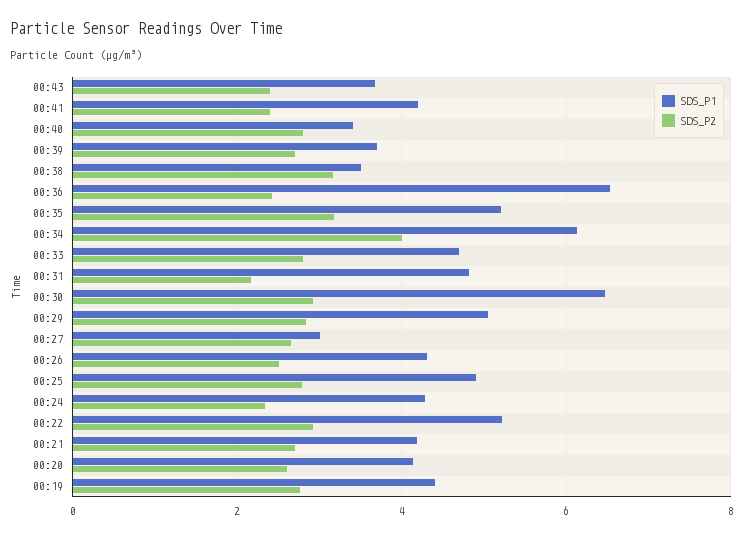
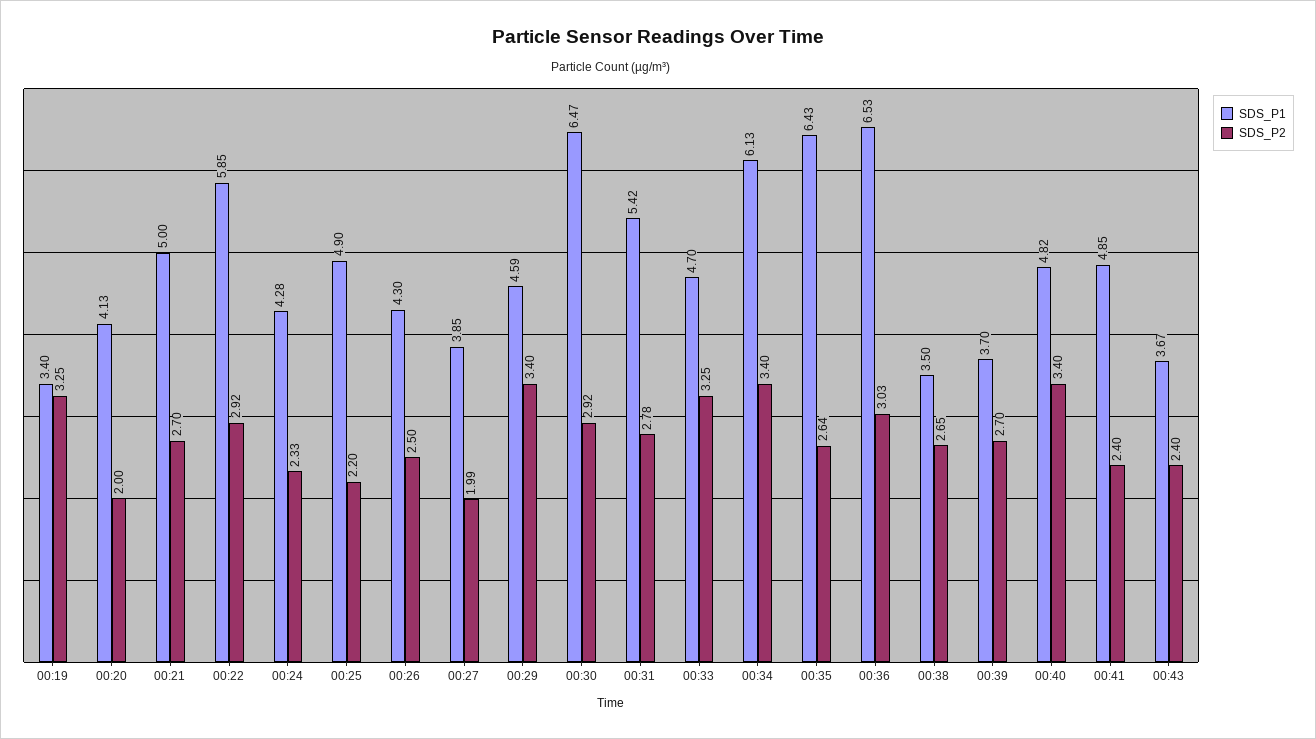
  {
    "SDS_P1": {
      "00:43": 3.67,
-     "00:41": 4.2,
+     "00:41": 4.85,
-     "00:40": 3.4,
+     "00:40": 4.82,
      "00:39": 3.7,
      "00:38": 3.5,
      "00:36": 6.53,
-     "00:35": 5.2,
+     "00:35": 6.43,
      "00:34": 6.13,
      "00:33": 4.7,
-     "00:31": 4.8,
+     "00:31": 5.42,
      "00:30": 6.47,
-     "00:29": 5,
+     "00:29": 4.59,
-     "00:27": 3,
+     "00:27": 3.85,
      "00:26": 4.3,
      "00:25": 4.9,
      "00:24": 4.28,
-     "00:22": 5.2,
+     "00:22": 5.85,
-     "00:21": 4.2,
+     "00:21": 5,
      "00:20": 4.13,
-     "00:19": 4.4
+     "00:19": 3.4
    },
    "SDS_P2": {
      "00:43": 2.4,
      "00:41": 2.4,
-     "00:40": 2.8,
+     "00:40": 3.4,
      "00:39": 2.7,
-     "00:38": 3.2,
+     "00:38": 2.65,
-     "00:36": 2.4,
+     "00:36": 3.03,
-     "00:35": 3.2,
+     "00:35": 2.64,
-     "00:34": 4,
+     "00:34": 3.4,
-     "00:33": 2.8,
+     "00:33": 3.25,
-     "00:31": 2.2,
+     "00:31": 2.78,
      "00:30": 2.92,
-     "00:29": 2.8,
+     "00:29": 3.4,
-     "00:27": 2.6,
+     "00:27": 1.99,
      "00:26": 2.5,
-     "00:25": 2.8,
+     "00:25": 2.2,
      "00:24": 2.33,
      "00:22": 2.92,
      "00:21": 2.7,
-     "00:20": 2.6,
+     "00:20": 2,
-     "00:19": 2.8
+     "00:19": 3.25
    }
  }

